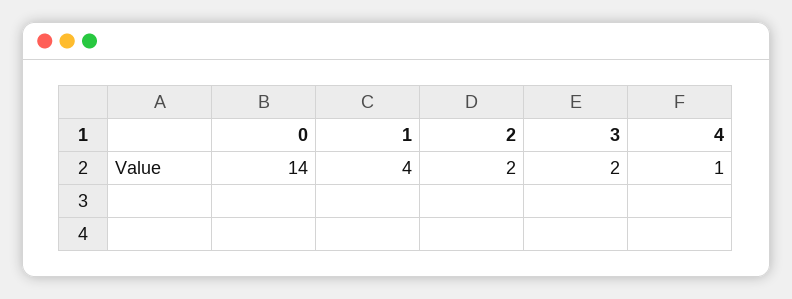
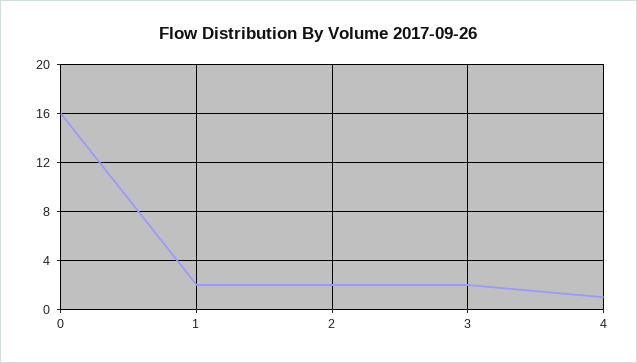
  {
-   "0": 14,
+   "0": 16,
-   "1": 4,
+   "1": 2,
    "2": 2,
    "3": 2,
    "4": 1
  }

